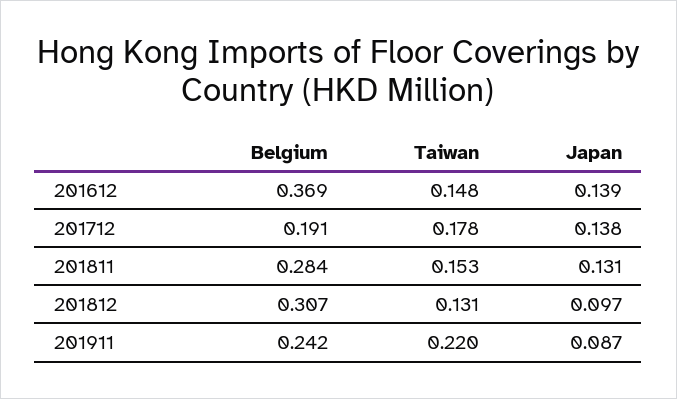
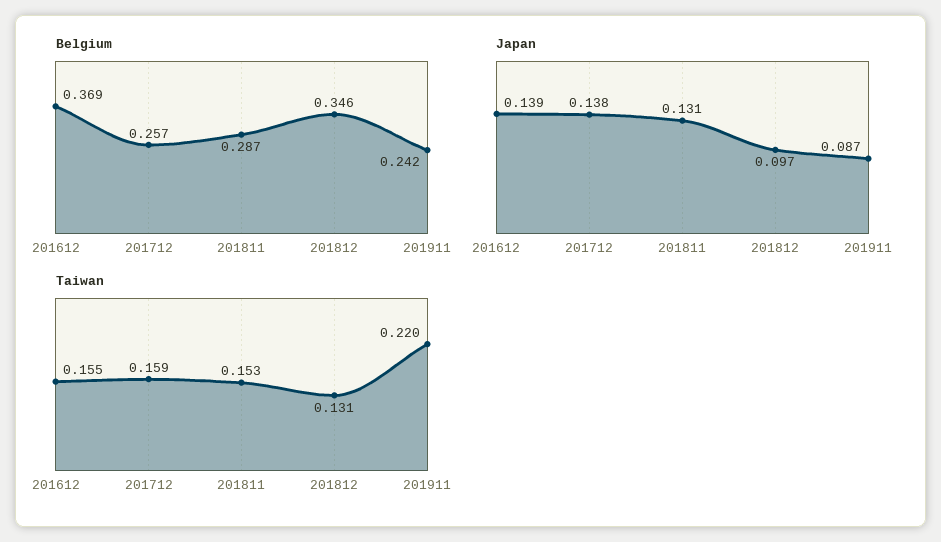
  {
    "Belgium": {
      "201612": 0.369,
-     "201712": 0.191,
+     "201712": 0.257,
-     "201811": 0.284,
+     "201811": 0.287,
-     "201812": 0.307,
+     "201812": 0.346,
      "201911": 0.242
    },
    "Taiwan": {
-     "201612": 0.148,
+     "201612": 0.155,
-     "201712": 0.178,
+     "201712": 0.159,
      "201811": 0.153,
      "201812": 0.131,
      "201911": 0.22
    },
    "Japan": {
      "201612": 0.139,
      "201712": 0.138,
      "201811": 0.131,
      "201812": 0.097,
      "201911": 0.087
    }
  }

